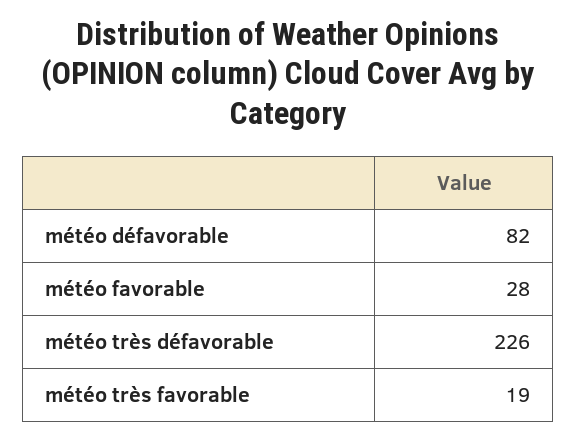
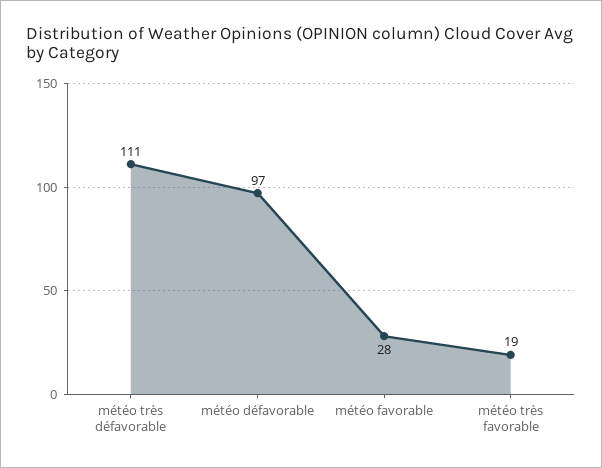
  {
-   "météo défavorable": 82,
+   "météo défavorable": 97,
    "météo favorable": 28,
-   "météo très défavorable": 226,
+   "météo très défavorable": 111,
    "météo très favorable": 19
  }

